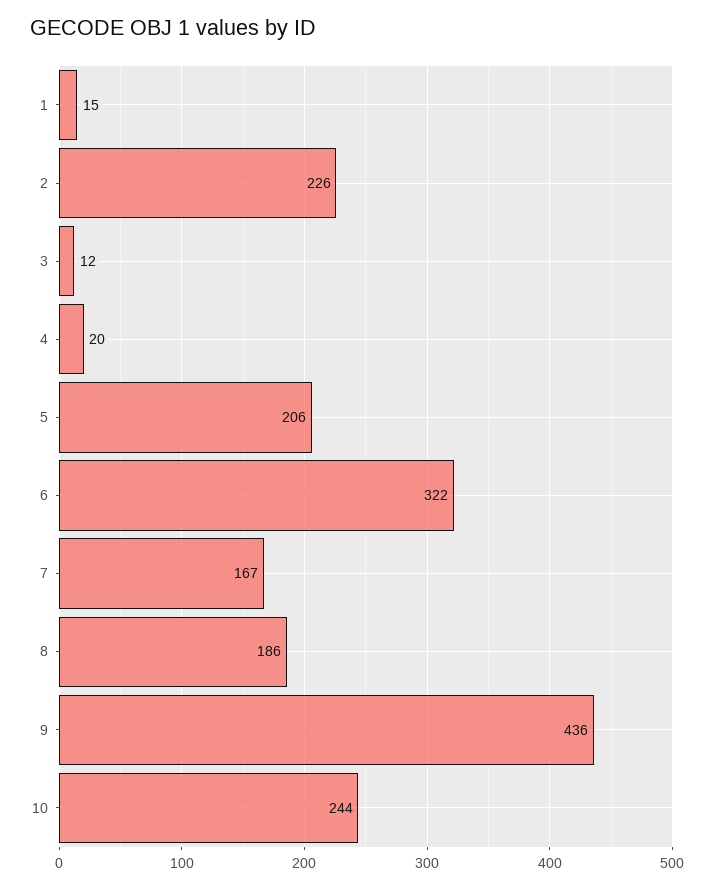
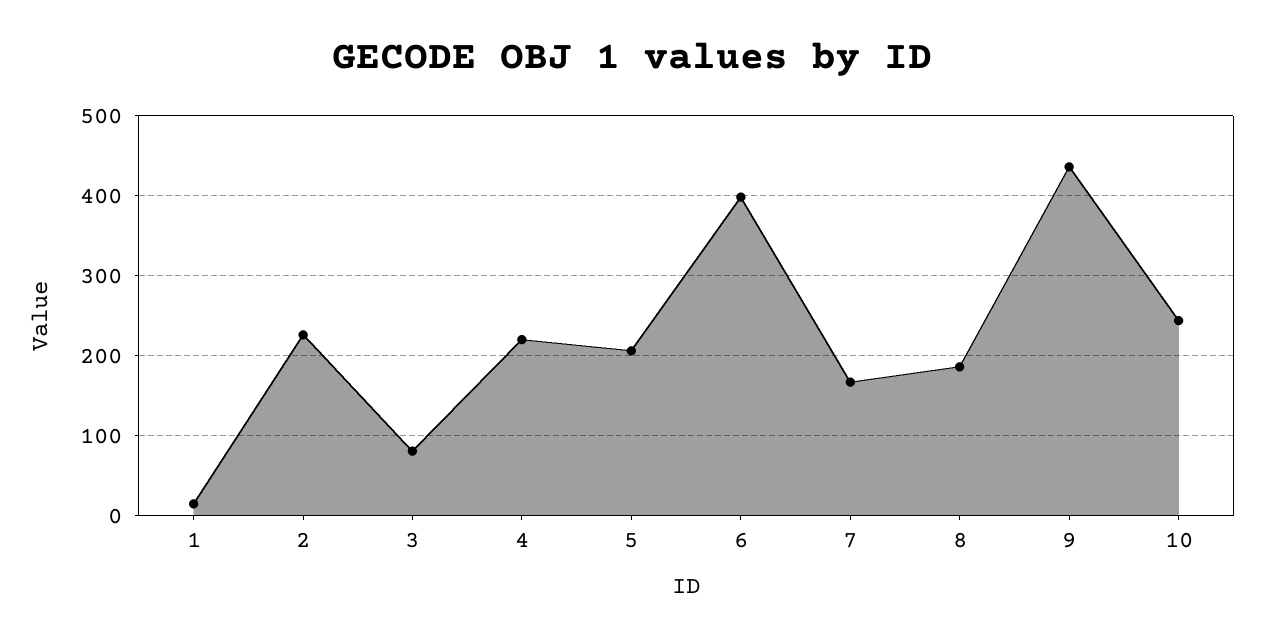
  {
    "1": 15,
    "2": 226,
-   "3": 12,
+   "3": 80,
-   "4": 20,
+   "4": 220,
    "5": 206,
-   "6": 322,
+   "6": 400,
    "7": 167,
    "8": 186,
    "9": 436,
    "10": 244
  }

